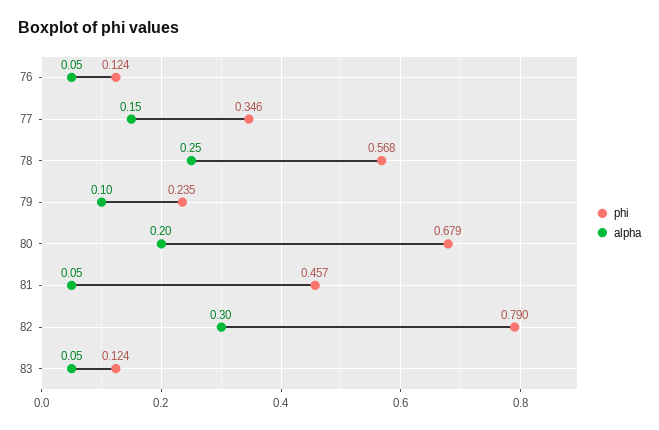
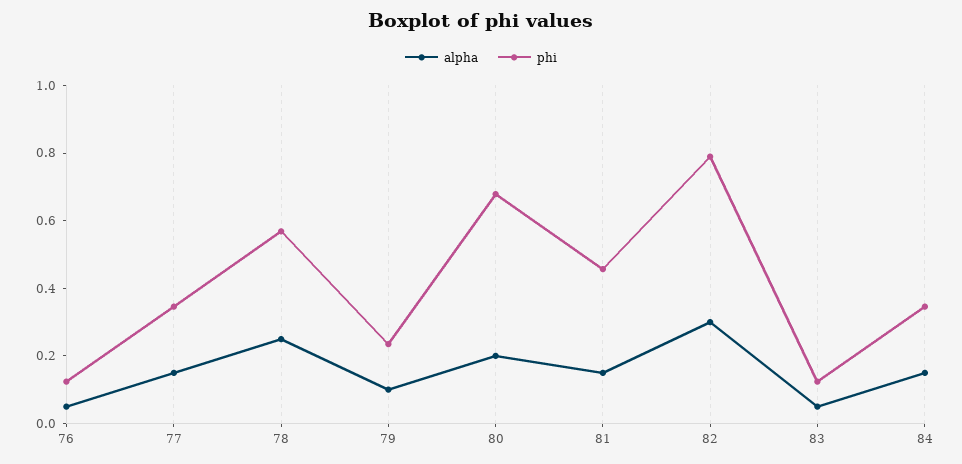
  {
    "phi": {
      "76": 0.124,
      "77": 0.346,
      "78": 0.568,
      "79": 0.235,
      "80": 0.679,
      "81": 0.457,
      "82": 0.79,
-     "83": 0.124
+     "83": 0.124,
+     "84": 0.35
    },
    "alpha": {
      "76": 0.05,
      "77": 0.15,
      "78": 0.25,
      "79": 0.1,
      "80": 0.2,
-     "81": 0.05,
+     "81": 0.15,
      "82": 0.3,
-     "83": 0.05
+     "83": 0.05,
+     "84": 0.15
    }
  }

